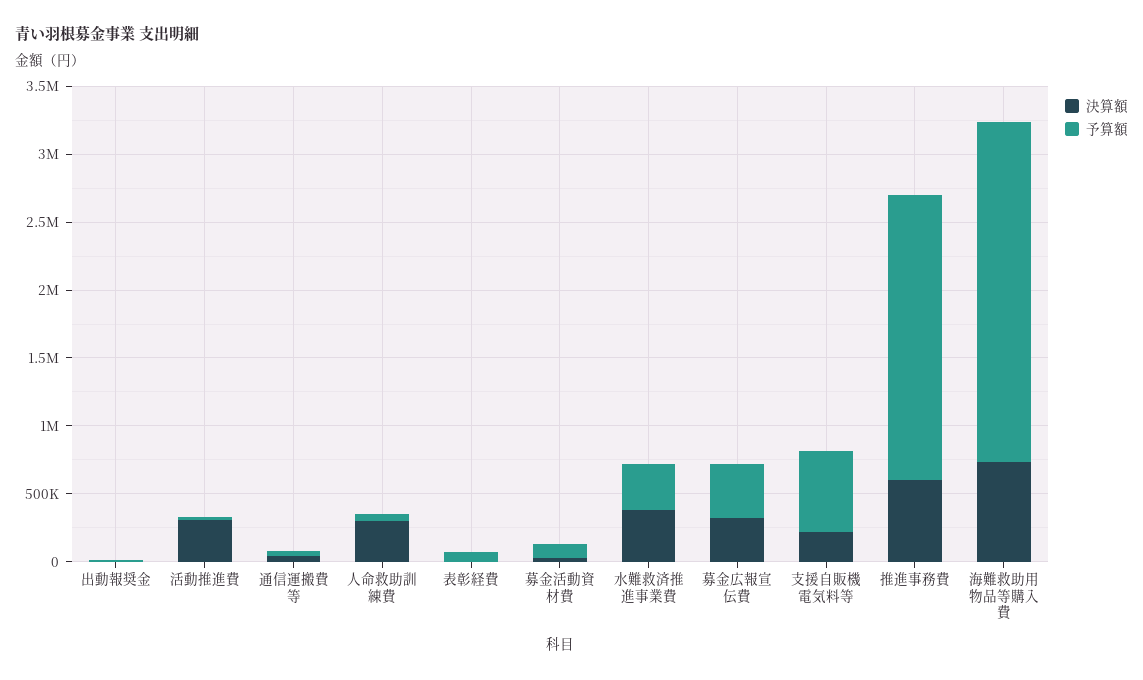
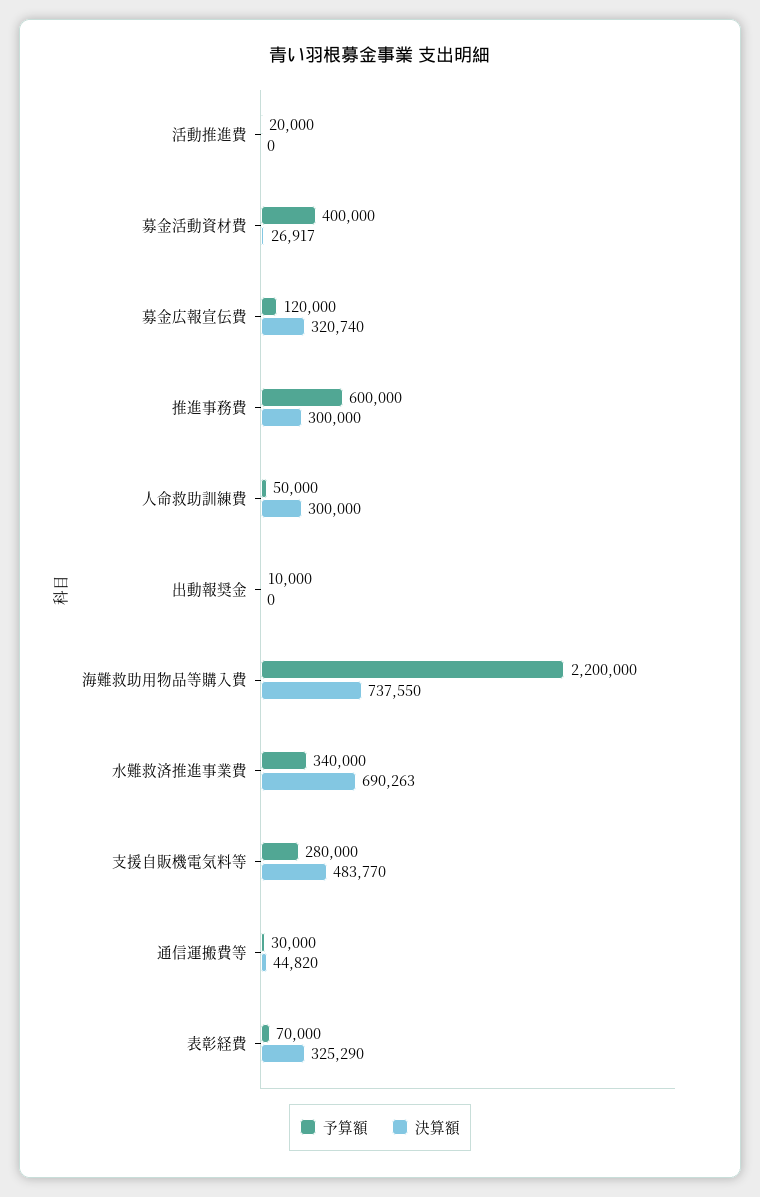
  {
    "決算額": {
      "出動報奨金": 0,
-     "活動推進費": 300000,
+     "活動推進費": 0,
      "通信運搬費等": 44820,
      "人命救助訓練費": 300000,
-     "表彰経費": 0,
+     "表彰経費": 325290,
      "募金活動資材費": 26917,
-     "水難救済推進事業費": 400000,
+     "水難救済推進事業費": 690263,
      "募金広報宣伝費": 320740,
-     "支援自販機電気料等": 200000,
+     "支援自販機電気料等": 483770,
-     "推進事務費": 600000,
+     "推進事務費": 300000,
      "海難救助用物品等購入費": 737550
    },
    "予算額": {
      "出動報奨金": 10000,
      "活動推進費": 20000,
      "通信運搬費等": 30000,
      "人命救助訓練費": 50000,
      "表彰経費": 70000,
-     "募金活動資材費": 100000,
+     "募金活動資材費": 400000,
      "水難救済推進事業費": 340000,
-     "募金広報宣伝費": 400000,
+     "募金広報宣伝費": 120000,
-     "支援自販機電気料等": 600000,
+     "支援自販機電気料等": 280000,
-     "推進事務費": 2100000,
+     "推進事務費": 600000,
-     "海難救助用物品等購入費": 2500000
+     "海難救助用物品等購入費": 2200000
    }
  }

